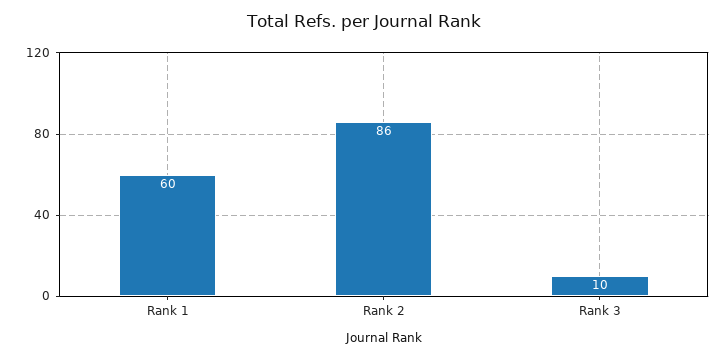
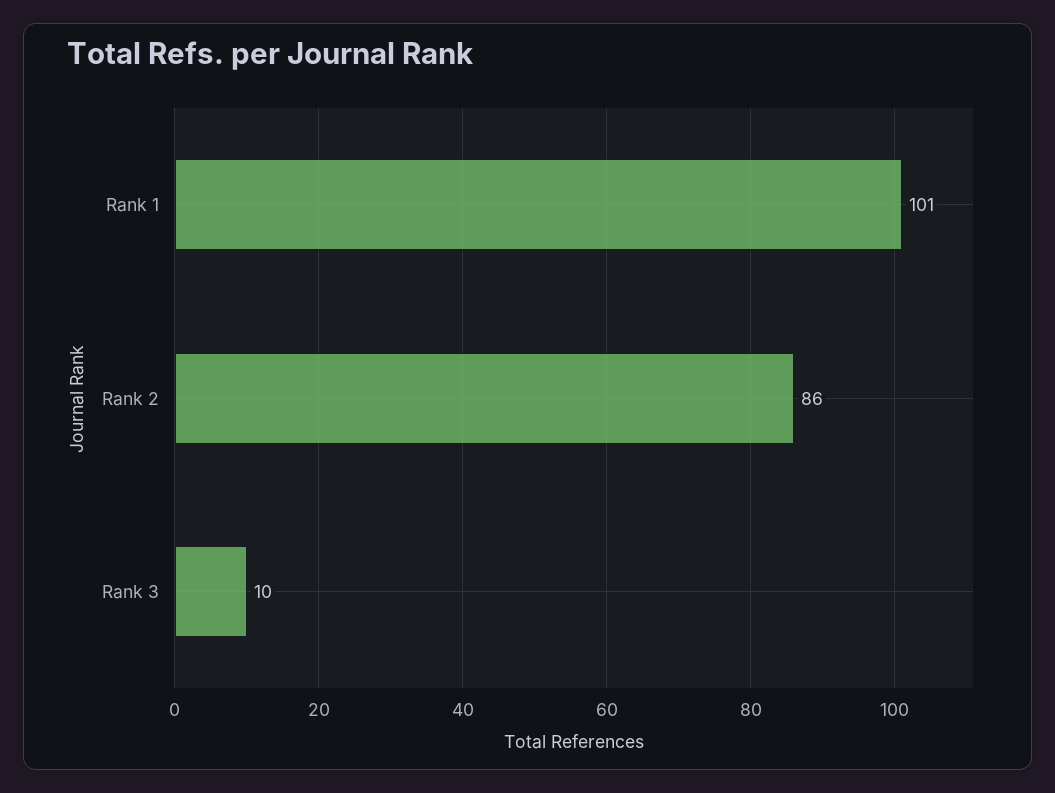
  {
-   "Rank 1": 60,
+   "Rank 1": 101,
    "Rank 2": 86,
    "Rank 3": 10
  }

